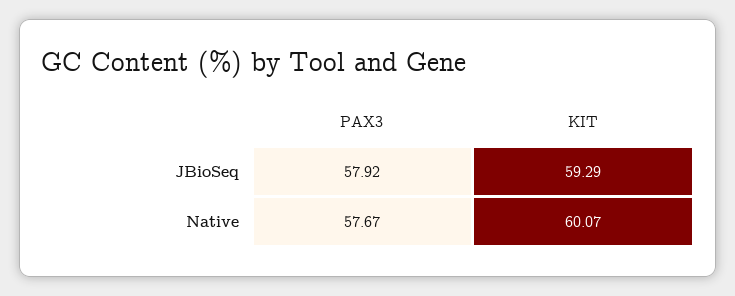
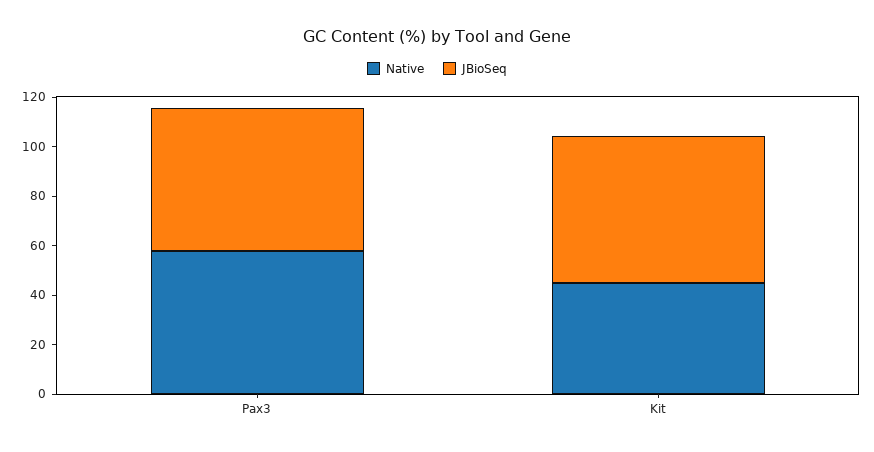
  {
    "JBioSeq": {
      "PAX3": 57.92,
      "KIT": 59.29
    },
    "Native": {
      "PAX3": 57.67,
-     "KIT": 60.07
+     "KIT": 45
    }
  }

